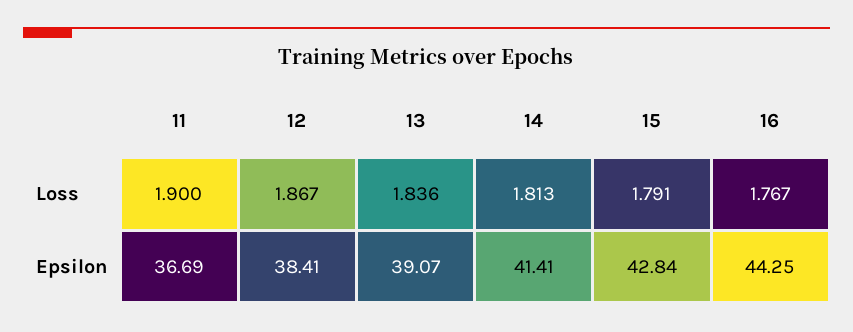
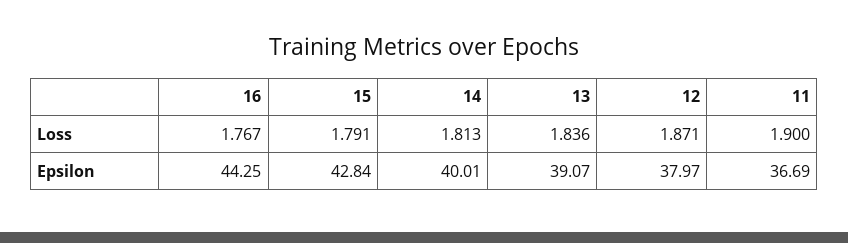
  {
    "11": {
      "Loss": 1.9,
      "Epsilon": 36.69
    },
    "12": {
-     "Loss": 1.867,
+     "Loss": 1.871,
-     "Epsilon": 38.41
+     "Epsilon": 37.97
    },
    "13": {
      "Loss": 1.836,
      "Epsilon": 39.07
    },
    "14": {
      "Loss": 1.813,
-     "Epsilon": 41.41
+     "Epsilon": 40.01
    },
    "15": {
      "Loss": 1.791,
      "Epsilon": 42.84
    },
    "16": {
      "Loss": 1.767,
      "Epsilon": 44.25
    }
  }

